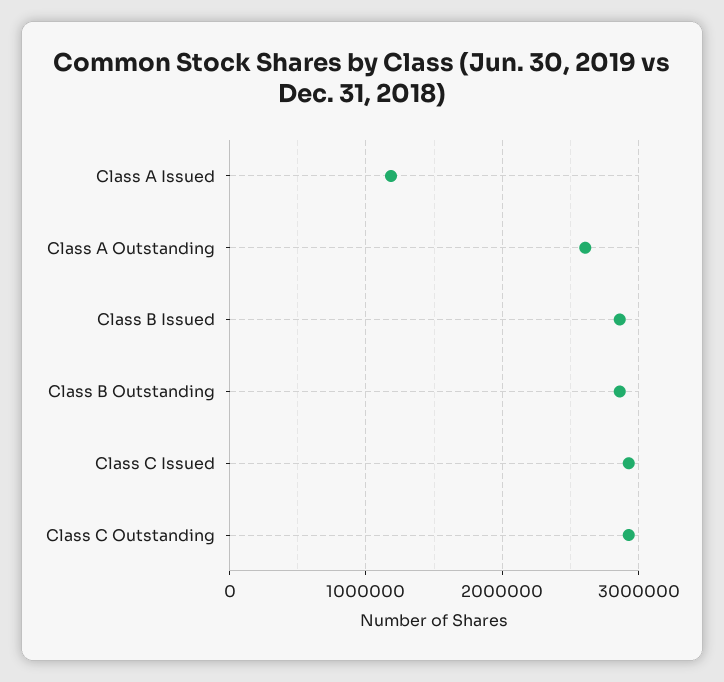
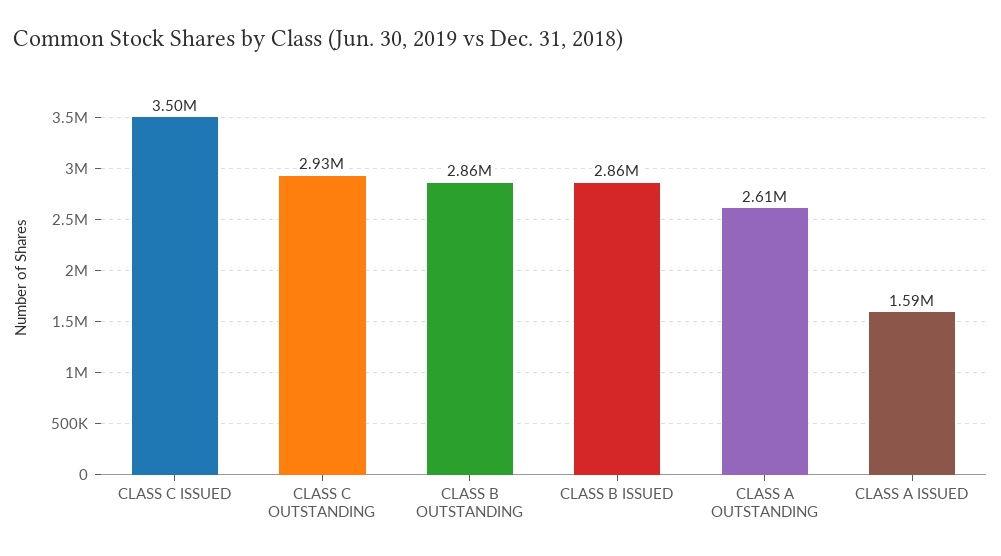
  {
-   "Class A Issued": 1200000,
+   "Class A Issued": 1590000,
    "Class A Outstanding": 2610000,
    "Class B Issued": 2860000,
    "Class B Outstanding": 2860000,
-   "Class C Issued": 2900000,
+   "Class C Issued": 3500000,
    "Class C Outstanding": 2930000
  }

